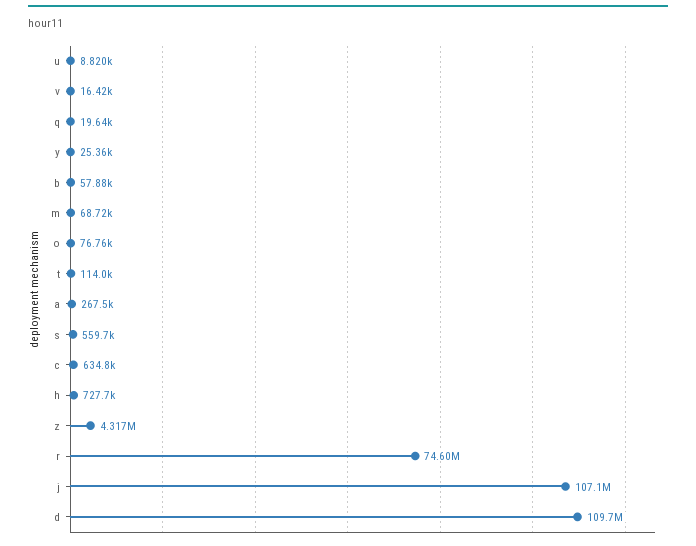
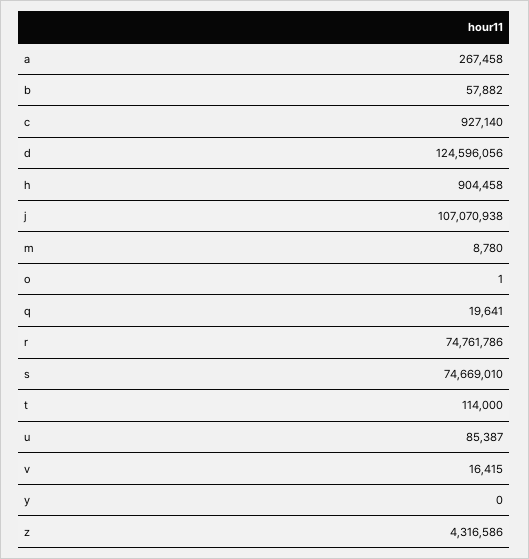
  {
-   "u": 8820,
+   "u": 85387,
    "v": 16415,
    "q": 19641,
-   "y": 25360,
+   "y": 0,
    "b": 57882,
-   "m": 68720,
+   "m": 8780,
-   "o": 76760,
+   "o": 1,
    "t": 114000,
    "a": 267458,
-   "s": 559700,
+   "s": 74669010,
-   "c": 634800,
+   "c": 927140,
-   "h": 727700,
+   "h": 904458,
    "z": 4316586,
-   "r": 74600000,
+   "r": 74761786,
    "j": 107070938,
-   "d": 109700000
+   "d": 124596056
  }

